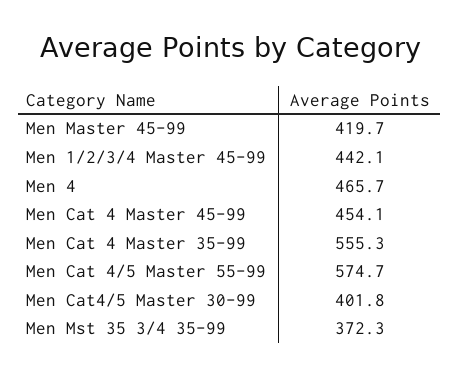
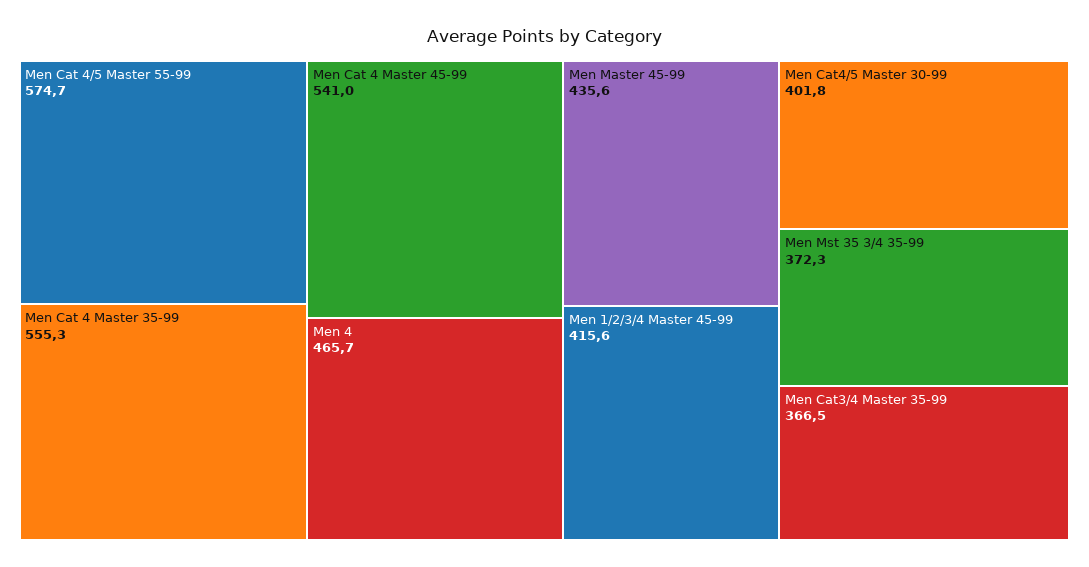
  {
-   "Men Master 45-99": 419.7,
+   "Men Master 45-99": 435.6,
-   "Men 1/2/3/4 Master 45-99": 442.1,
+   "Men 1/2/3/4 Master 45-99": 415.6,
    "Men 4": 465.7,
-   "Men Cat 4 Master 45-99": 454.1,
+   "Men Cat 4 Master 45-99": 541,
    "Men Cat 4 Master 35-99": 555.3,
    "Men Cat 4/5 Master 55-99": 574.7,
    "Men Cat4/5 Master 30-99": 401.8,
-   "Men Mst 35 3/4 35-99": 372.3
+   "Men Mst 35 3/4 35-99": 372.3,
+   "Men Cat3/4 Master 35-99": 366.5
  }

